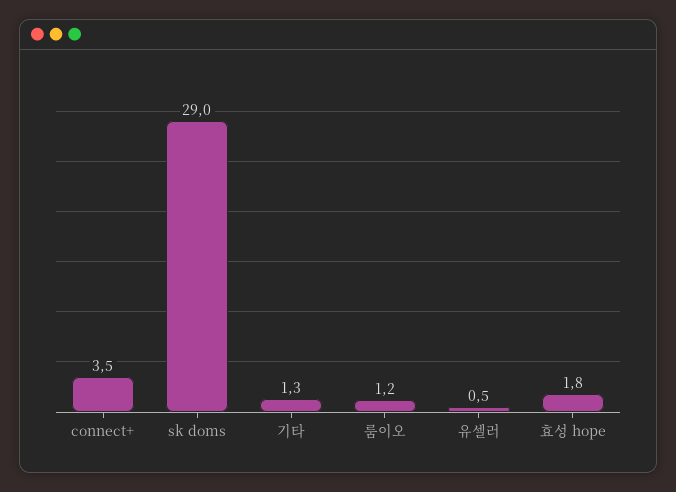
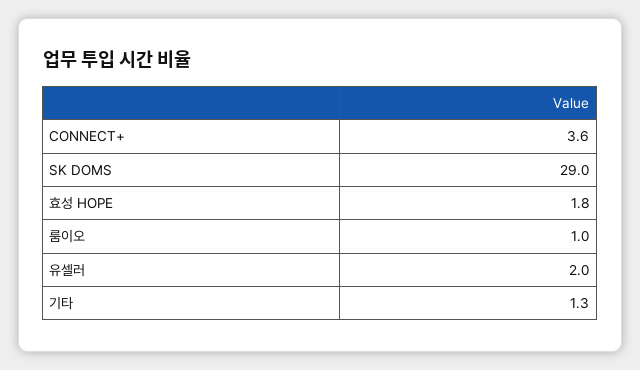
  {
-   "connect+": 3.5,
+   "connect+": 3.6,
    "sk doms": 29,
    "기타": 1.3,
-   "룸이오": 1.2,
+   "룸이오": 1,
-   "유셀러": 0.5,
+   "유셀러": 2,
    "효성 hope": 1.8
  }

